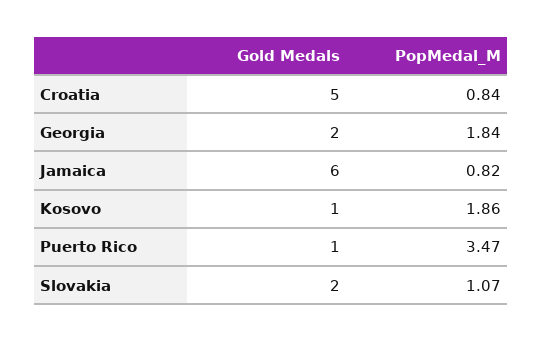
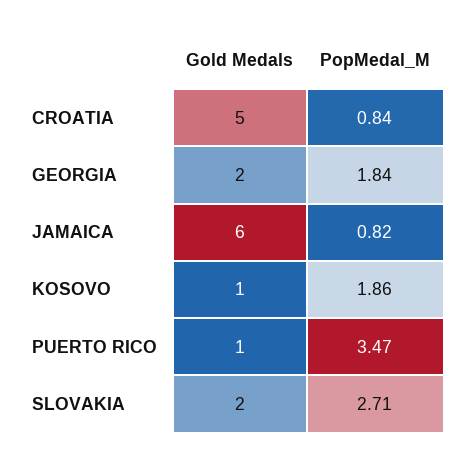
  {
    "Gold Medals": {
      "Croatia": 5,
      "Georgia": 2,
      "Jamaica": 6,
      "Kosovo": 1,
      "Puerto Rico": 1,
      "Slovakia": 2
    },
    "PopMedal_M": {
      "Croatia": 0.84,
      "Georgia": 1.84,
      "Jamaica": 0.82,
      "Kosovo": 1.86,
      "Puerto Rico": 3.47,
-     "Slovakia": 1.07
+     "Slovakia": 2.71
    }
  }

